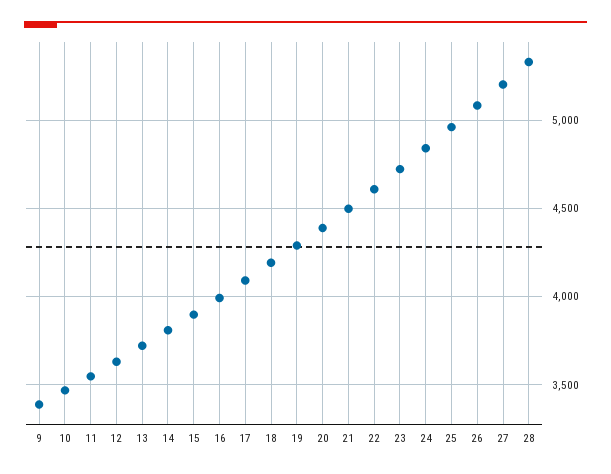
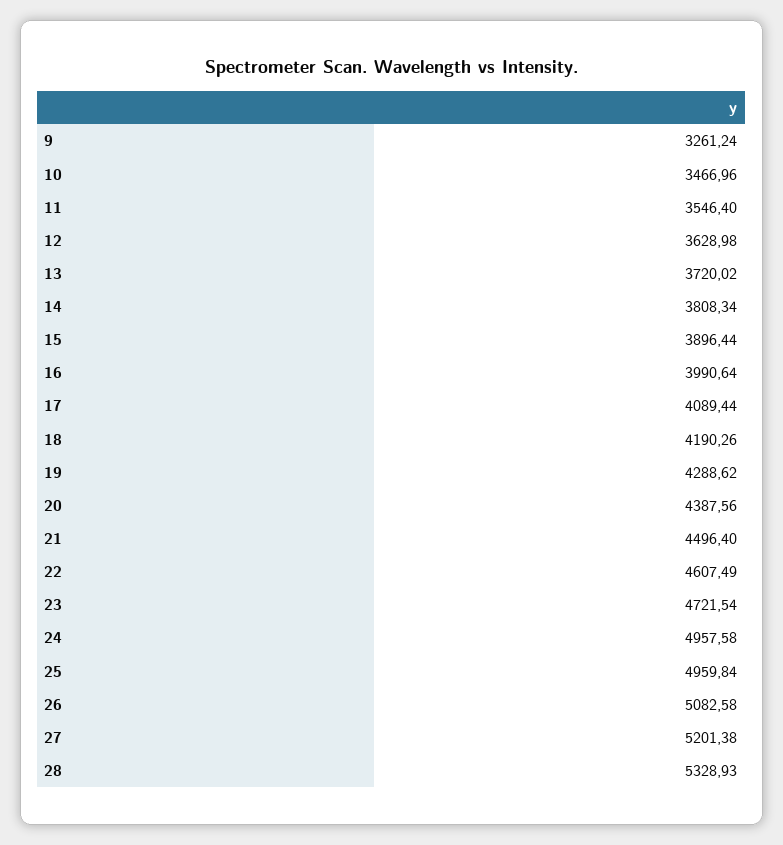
  {
-   "9": 3400,
+   "9": 3261.24,
    "10": 3466.96,
    "11": 3546.4,
    "12": 3628.98,
    "13": 3720.02,
    "14": 3808.34,
    "15": 3896.44,
    "16": 3990.64,
    "17": 4089.44,
    "18": 4190.26,
    "19": 4288.62,
    "20": 4387.56,
    "21": 4496.4,
    "22": 4607.49,
    "23": 4721.54,
-   "24": 4850,
+   "24": 4957.58,
    "25": 4959.84,
    "26": 5082.58,
    "27": 5201.38,
    "28": 5328.93
  }

